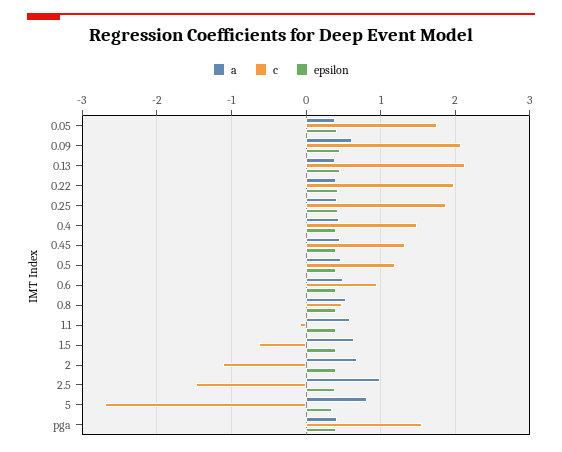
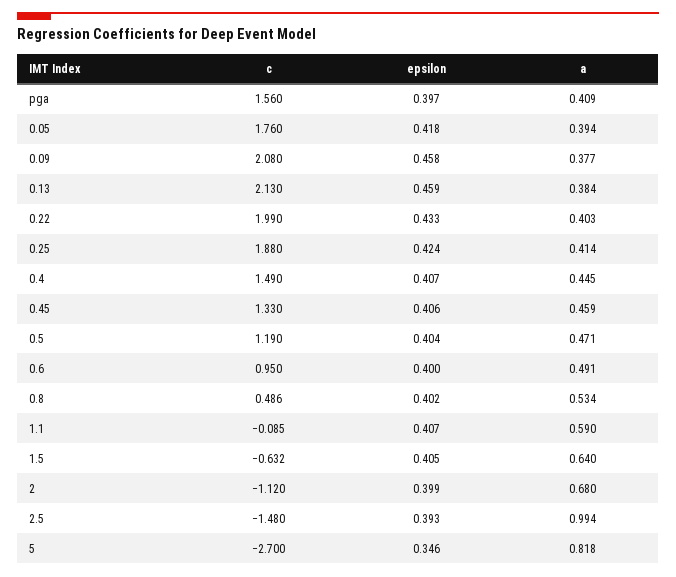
  {
    "a": {
      "0.05": 0.394,
-     "0.09": 0.6,
+     "0.09": 0.377,
      "0.13": 0.384,
      "0.22": 0.403,
      "0.25": 0.414,
      "0.4": 0.445,
      "0.45": 0.459,
      "0.5": 0.471,
      "0.6": 0.491,
      "0.8": 0.534,
      "1.1": 0.59,
      "1.5": 0.64,
      "2": 0.68,
      "2.5": 0.994,
      "5": 0.818,
      "pga": 0.409
    },
    "c": {
      "0.05": 1.76,
      "0.09": 2.08,
      "0.13": 2.13,
      "0.22": 1.99,
      "0.25": 1.88,
      "0.4": 1.49,
      "0.45": 1.33,
      "0.5": 1.19,
      "0.6": 0.95,
      "0.8": 0.486,
      "1.1": -0.085,
      "1.5": -0.632,
      "2": -1.12,
      "2.5": -1.48,
      "5": -2.7,
      "pga": 1.56
    },
    "epsilon": {
      "0.05": 0.418,
      "0.09": 0.458,
      "0.13": 0.459,
      "0.22": 0.433,
      "0.25": 0.424,
      "0.4": 0.407,
      "0.45": 0.406,
      "0.5": 0.404,
      "0.6": 0.4,
      "0.8": 0.402,
      "1.1": 0.407,
      "1.5": 0.405,
      "2": 0.399,
      "2.5": 0.393,
      "5": 0.346,
      "pga": 0.397
    }
  }

